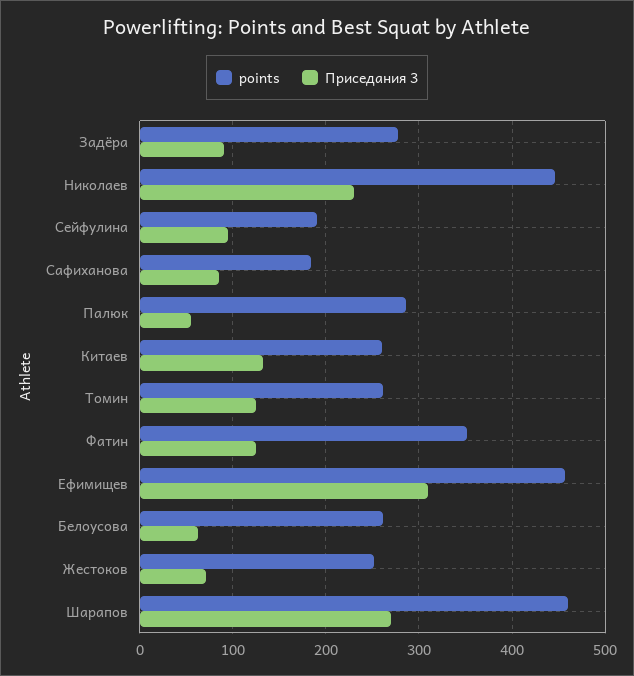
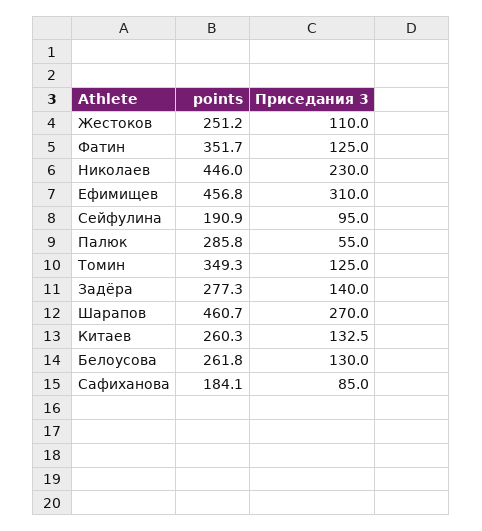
  {
    "points": {
      "Задёра": 277.3,
      "Николаев": 446,
      "Сейфулина": 190.9,
      "Сафиханова": 184.1,
      "Палюк": 285.8,
      "Китаев": 260.3,
-     "Томин": 260,
+     "Томин": 349.3,
      "Фатин": 351.7,
      "Ефимищев": 456.8,
      "Белоусова": 261.8,
      "Жестоков": 251.2,
      "Шарапов": 460.7
    },
    "Приседания 3": {
-     "Задёра": 90,
+     "Задёра": 140,
      "Николаев": 230,
      "Сейфулина": 95,
      "Сафиханова": 85,
      "Палюк": 55,
      "Китаев": 132.5,
      "Томин": 125,
      "Фатин": 125,
      "Ефимищев": 310,
-     "Белоусова": 60,
+     "Белоусова": 130,
-     "Жестоков": 70,
+     "Жестоков": 110,
      "Шарапов": 270
    }
  }

